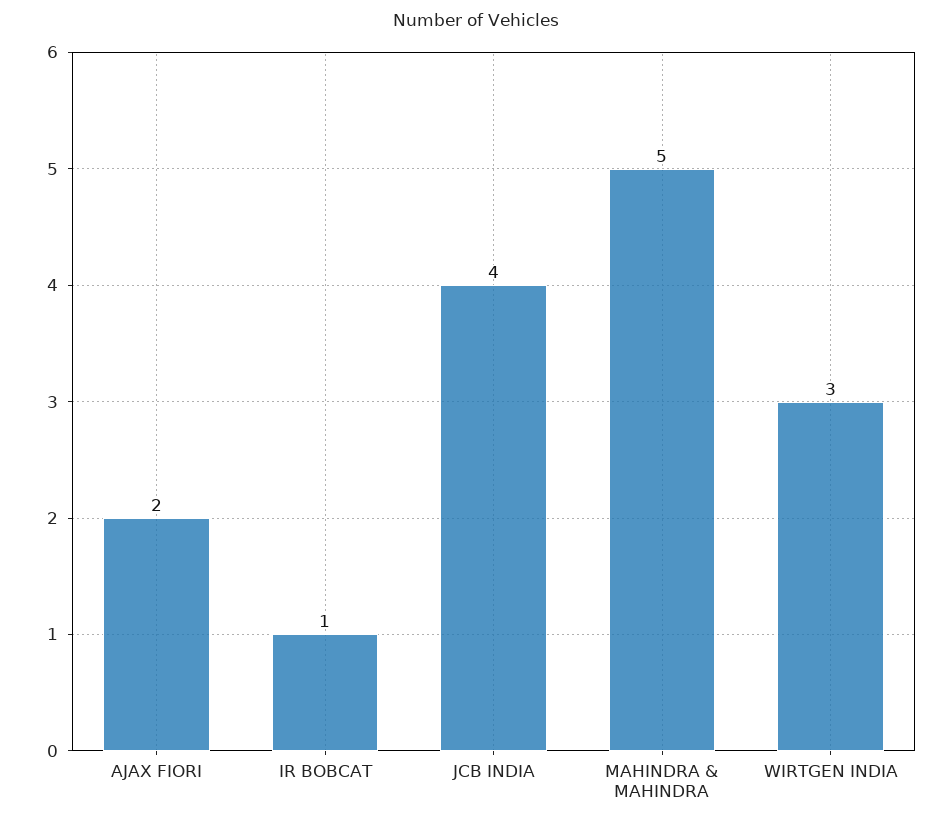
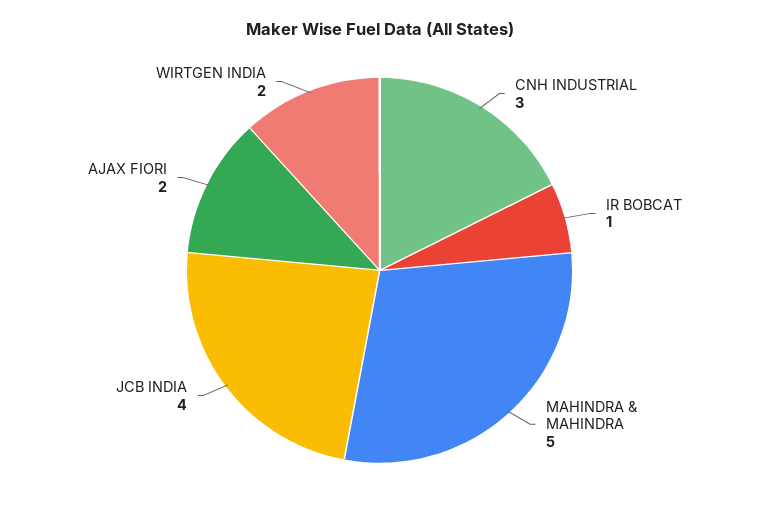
  {
    "AJAX FIORI": 2,
    "IR BOBCAT": 1,
    "JCB INDIA": 4,
    "MAHINDRA & MAHINDRA": 5,
-   "WIRTGEN INDIA": 3
+   "WIRTGEN INDIA": 2,
+   "CNH INDUSTRIAL": 3
  }

